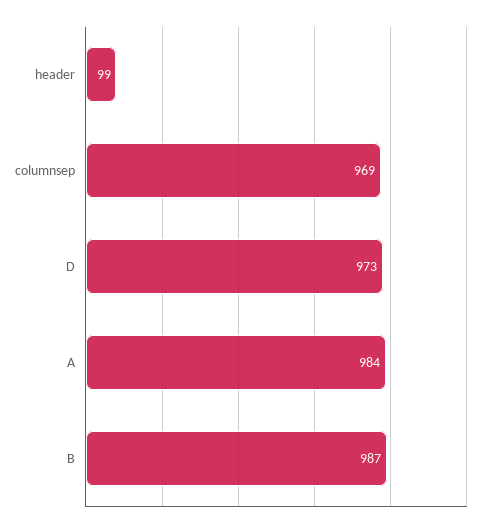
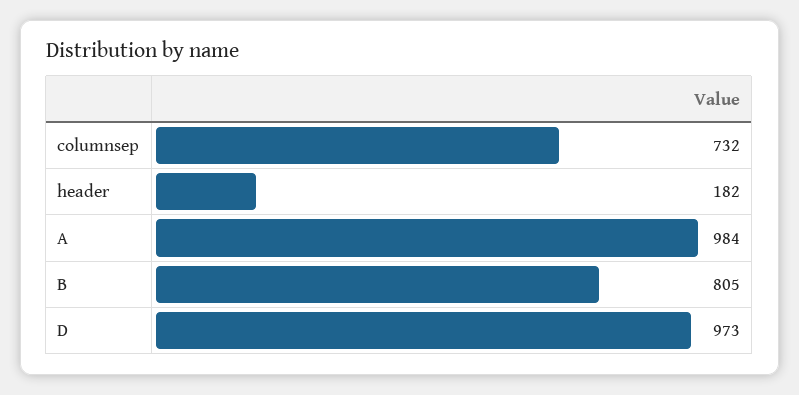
  {
-   "header": 99,
+   "header": 182,
-   "columnsep": 969,
+   "columnsep": 732,
    "D": 973,
    "A": 984,
-   "B": 987
+   "B": 805
  }

